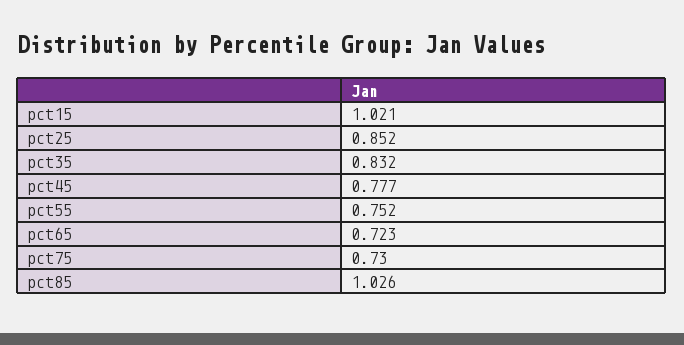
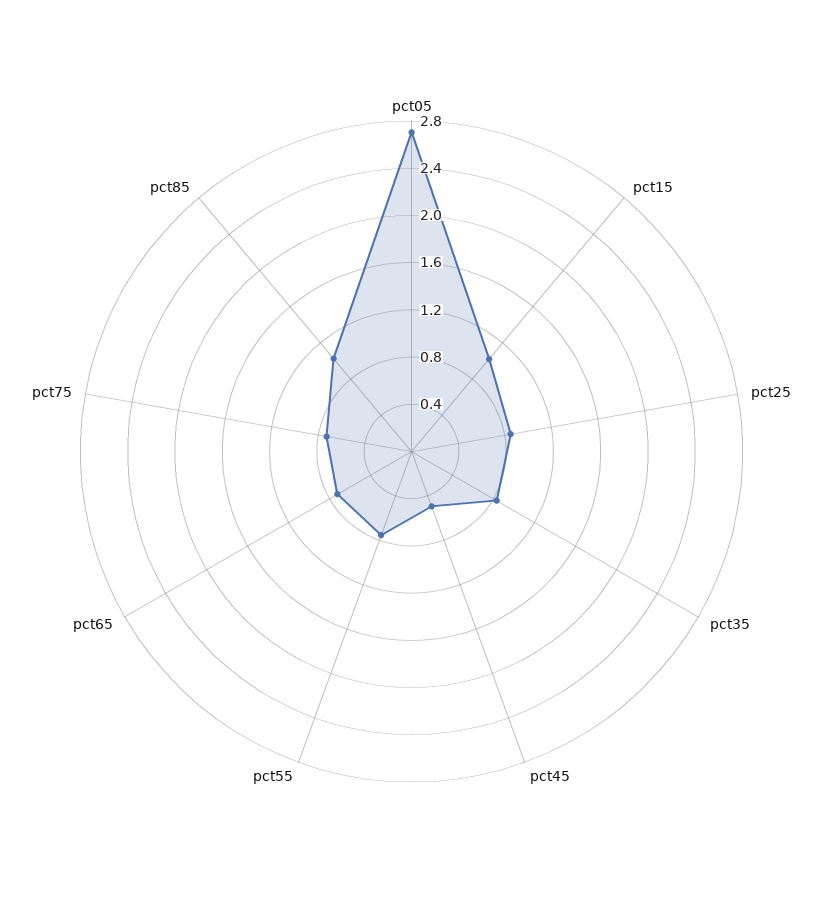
  {
    "pct15": 1.021,
    "pct25": 0.852,
    "pct35": 0.832,
-   "pct45": 0.777,
+   "pct45": 0.5,
    "pct55": 0.752,
    "pct65": 0.723,
    "pct75": 0.73,
-   "pct85": 1.026
+   "pct85": 1.026,
+   "pct05": 2.7
  }

